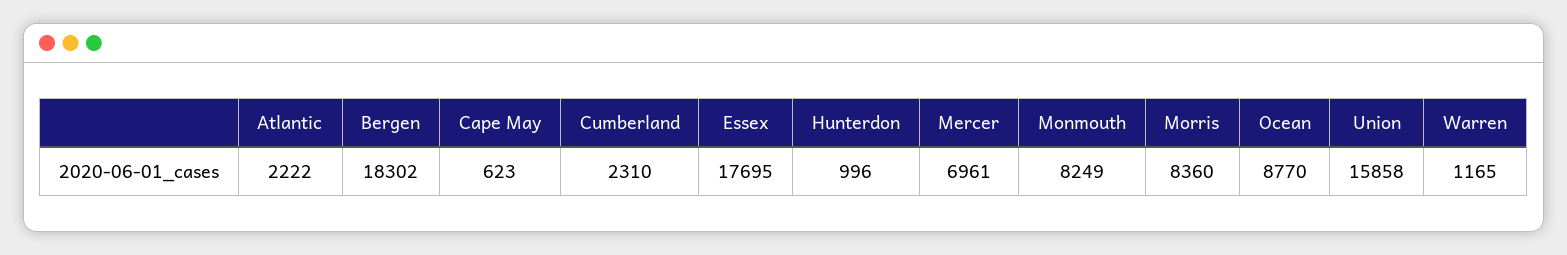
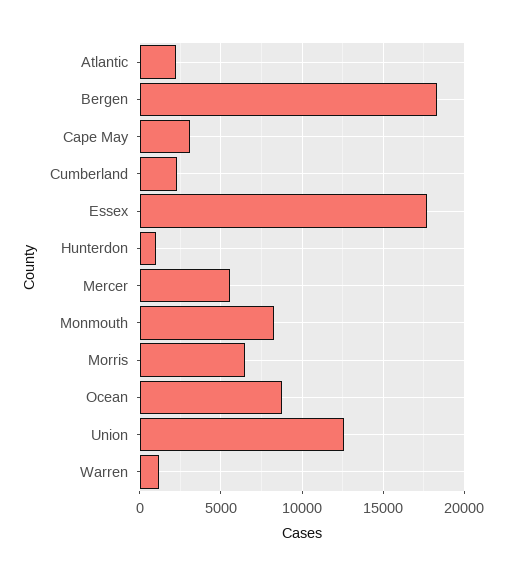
  {
    "Atlantic": 2222,
    "Bergen": 18302,
-   "Cape May": 623,
+   "Cape May": 3000,
    "Cumberland": 2310,
    "Essex": 17695,
    "Hunterdon": 996,
-   "Mercer": 6961,
+   "Mercer": 5500,
    "Monmouth": 8249,
-   "Morris": 8360,
+   "Morris": 6500,
    "Ocean": 8770,
-   "Union": 15858,
+   "Union": 12500,
    "Warren": 1165
  }

